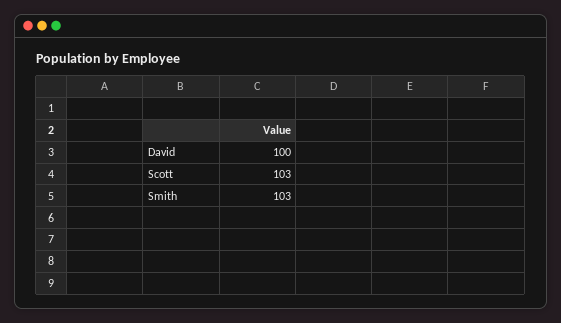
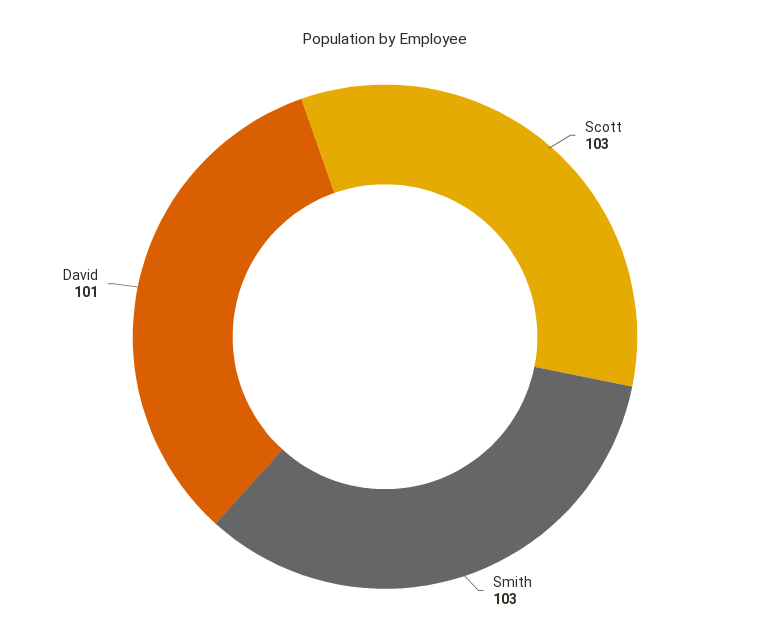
  {
-   "David": 100,
+   "David": 101,
    "Scott": 103,
    "Smith": 103
  }

